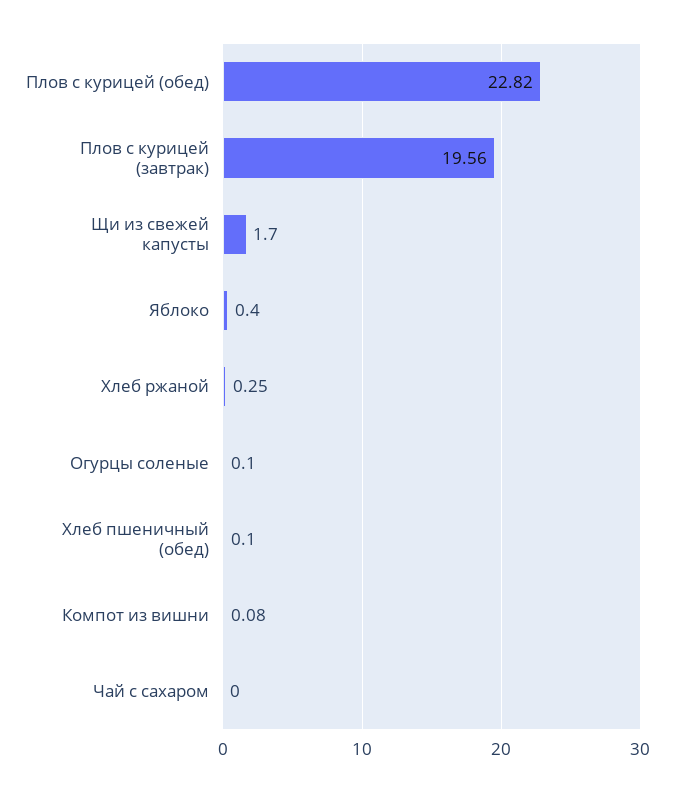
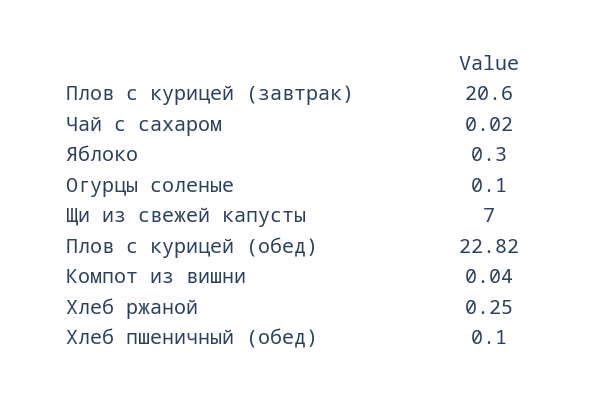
  {
    "Плов с курицей (обед)": 22.82,
-   "Плов с курицей (завтрак)": 19.56,
+   "Плов с курицей (завтрак)": 20.6,
-   "Щи из свежей капусты": 1.7,
+   "Щи из свежей капусты": 7,
-   "Яблоко": 0.4,
+   "Яблоко": 0.3,
    "Хлеб ржаной": 0.25,
    "Огурцы соленые": 0.1,
    "Хлеб пшеничный (обед)": 0.1,
-   "Компот из вишни": 0.08,
+   "Компот из вишни": 0.04,
-   "Чай с сахаром": 0
+   "Чай с сахаром": 0.02
  }

